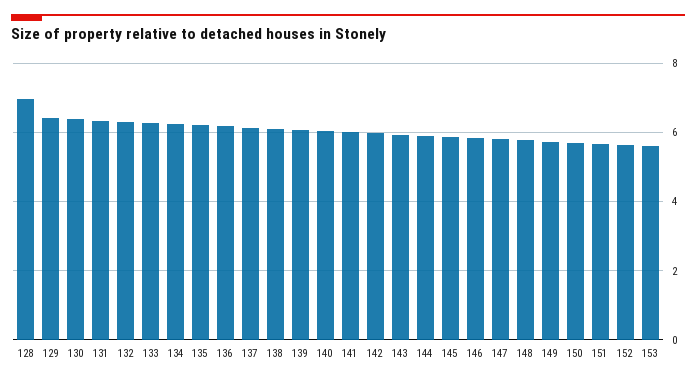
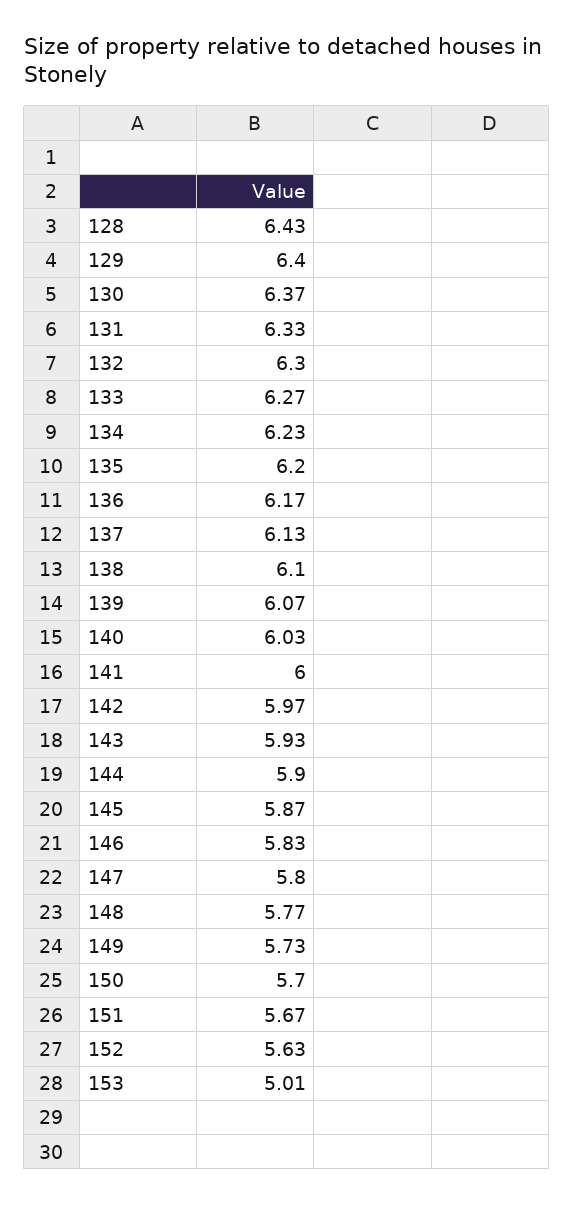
  {
-   "128": 7,
+   "128": 6.43,
    "129": 6.4,
    "130": 6.37,
    "131": 6.33,
    "132": 6.3,
    "133": 6.27,
    "134": 6.23,
    "135": 6.2,
    "136": 6.17,
    "137": 6.13,
    "138": 6.1,
    "139": 6.07,
    "140": 6.03,
    "141": 6,
    "142": 5.97,
    "143": 5.93,
    "144": 5.9,
    "145": 5.87,
    "146": 5.83,
    "147": 5.8,
    "148": 5.77,
    "149": 5.73,
    "150": 5.7,
    "151": 5.67,
    "152": 5.63,
-   "153": 5.6
+   "153": 5.01
  }

